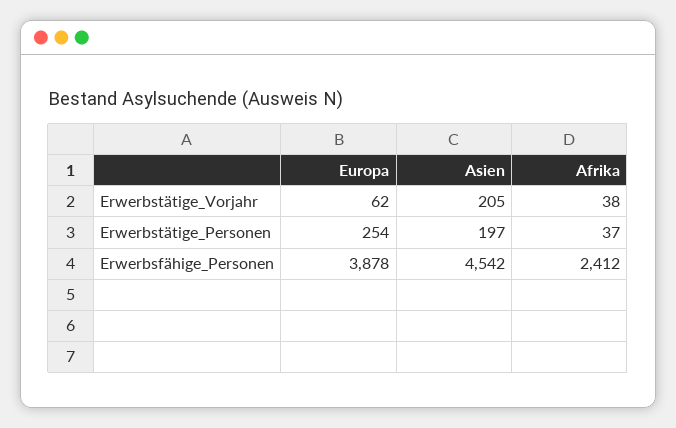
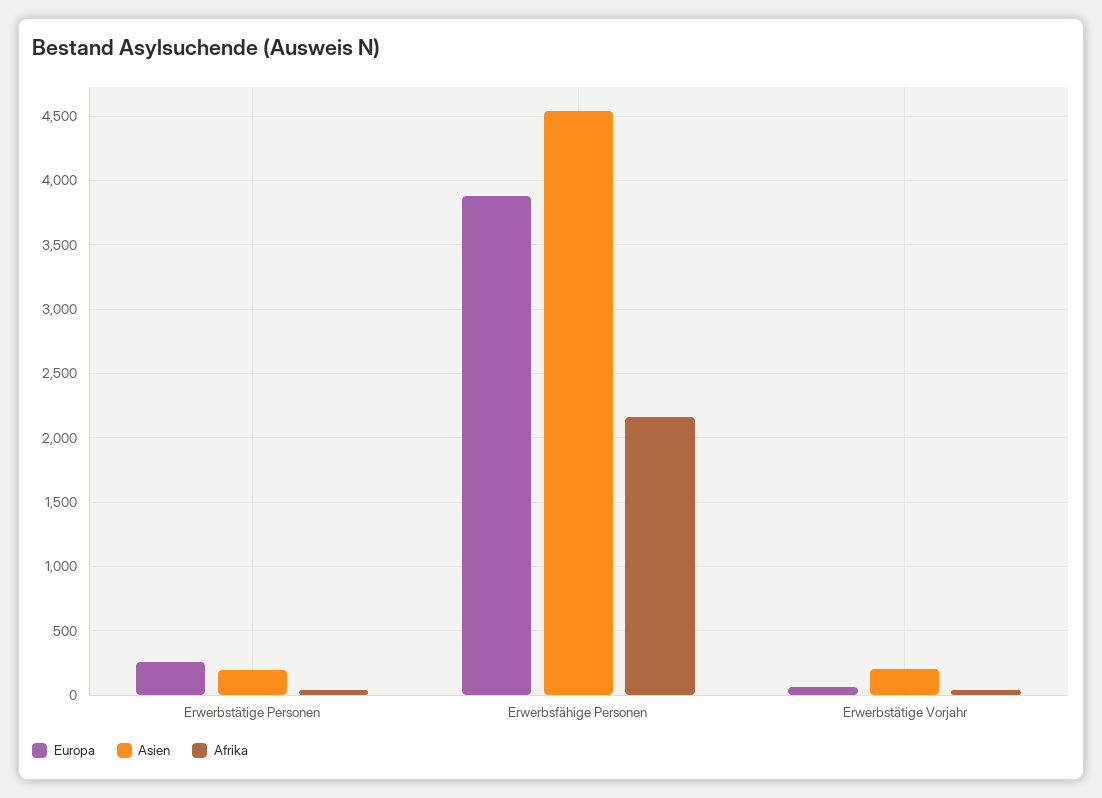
  {
    "Europa": {
      "Erwerbstätige_Vorjahr": 62,
      "Erwerbstätige_Personen": 254,
      "Erwerbsfähige_Personen": 3878
    },
    "Asien": {
      "Erwerbstätige_Vorjahr": 205,
      "Erwerbstätige_Personen": 197,
      "Erwerbsfähige_Personen": 4542
    },
    "Afrika": {
      "Erwerbstätige_Vorjahr": 38,
      "Erwerbstätige_Personen": 37,
-     "Erwerbsfähige_Personen": 2412
+     "Erwerbsfähige_Personen": 2150
    }
  }

